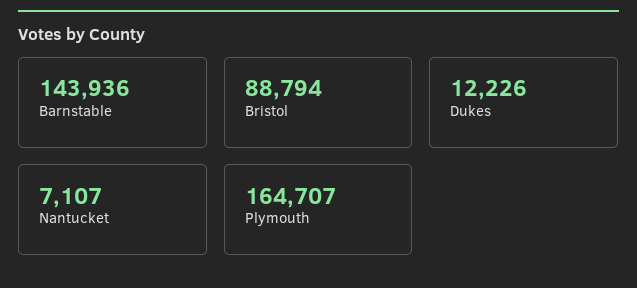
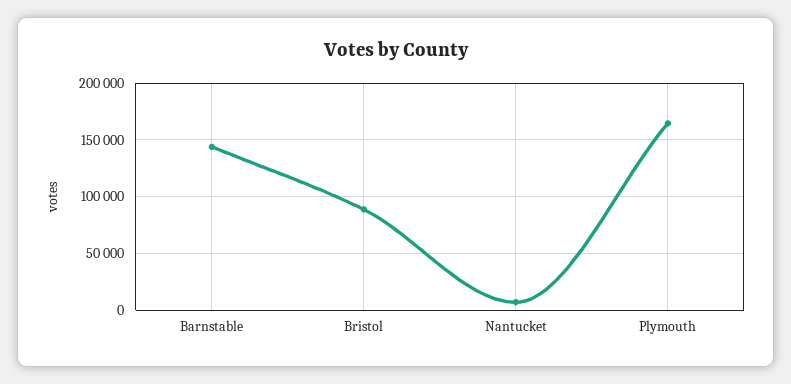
  {
    "Barnstable": 143936,
    "Bristol": 88794,
-   "Dukes": 12226,
    "Nantucket": 7107,
    "Plymouth": 164707
  }

